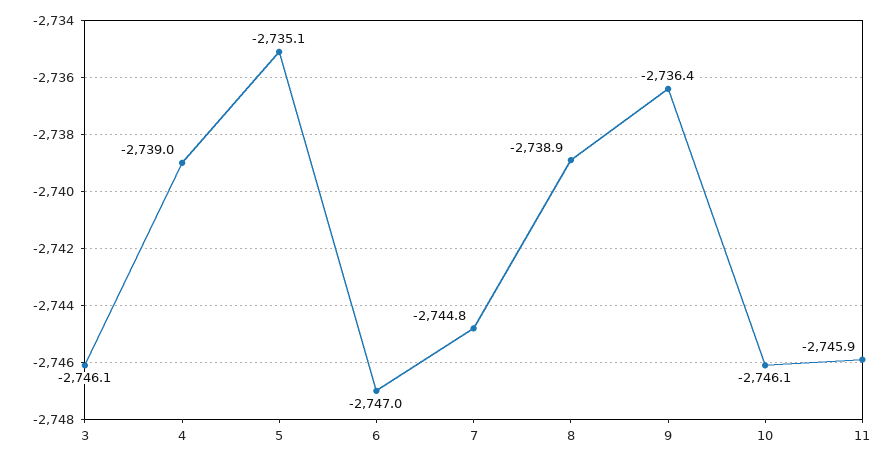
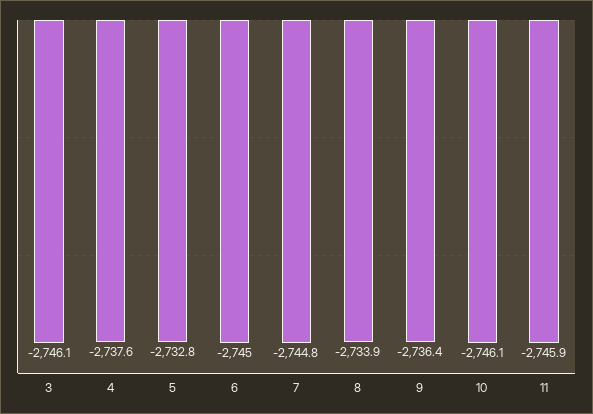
  {
    "3": -2746.1,
-   "4": -2739,
+   "4": -2737.6,
-   "5": -2735.1,
+   "5": -2732.8,
-   "6": -2747,
+   "6": -2745,
    "7": -2744.8,
-   "8": -2738.9,
+   "8": -2733.9,
    "9": -2736.4,
    "10": -2746.1,
    "11": -2745.9
  }

